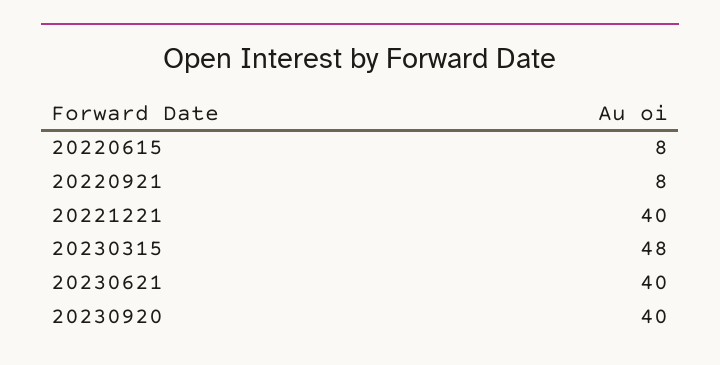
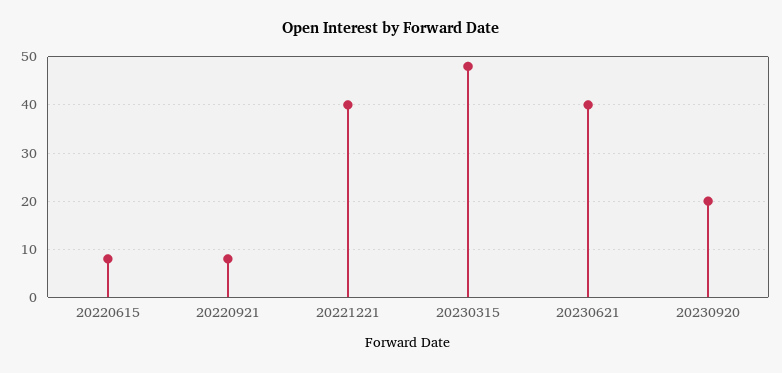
  {
    "20220615": 8,
    "20220921": 8,
    "20221221": 40,
    "20230315": 48,
    "20230621": 40,
-   "20230920": 40
+   "20230920": 20
  }

